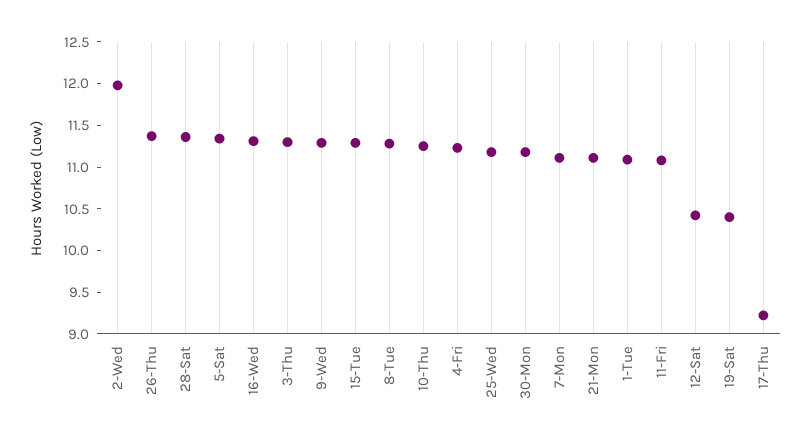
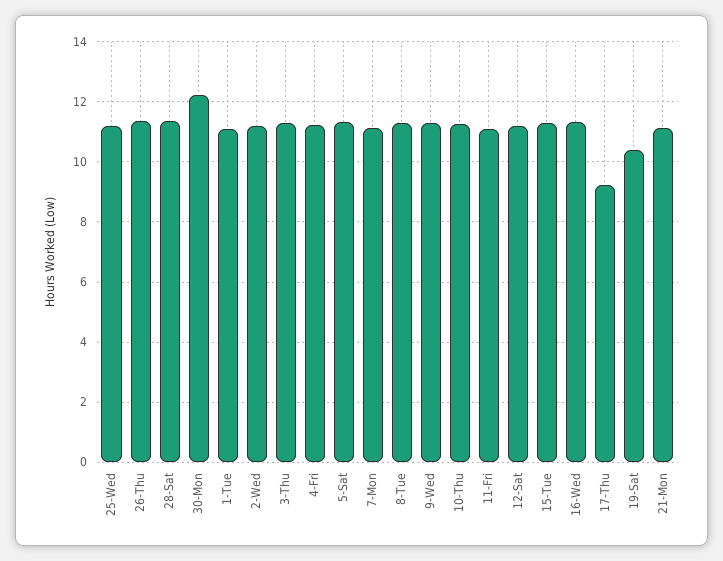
  {
-   "2-Wed": 12,
+   "2-Wed": 11.2,
    "26-Thu": 11.4,
    "28-Sat": 11.4,
    "5-Sat": 11.3,
    "16-Wed": 11.3,
    "3-Thu": 11.3,
    "9-Wed": 11.3,
    "15-Tue": 11.3,
    "8-Tue": 11.3,
    "10-Thu": 11.3,
    "4-Fri": 11.2,
    "25-Wed": 11.2,
-   "30-Mon": 11.2,
+   "30-Mon": 12.2,
    "7-Mon": 11.1,
    "21-Mon": 11.1,
    "1-Tue": 11.1,
    "11-Fri": 11.1,
-   "12-Sat": 10.4,
+   "12-Sat": 11.2,
    "19-Sat": 10.4,
    "17-Thu": 9.2
  }

